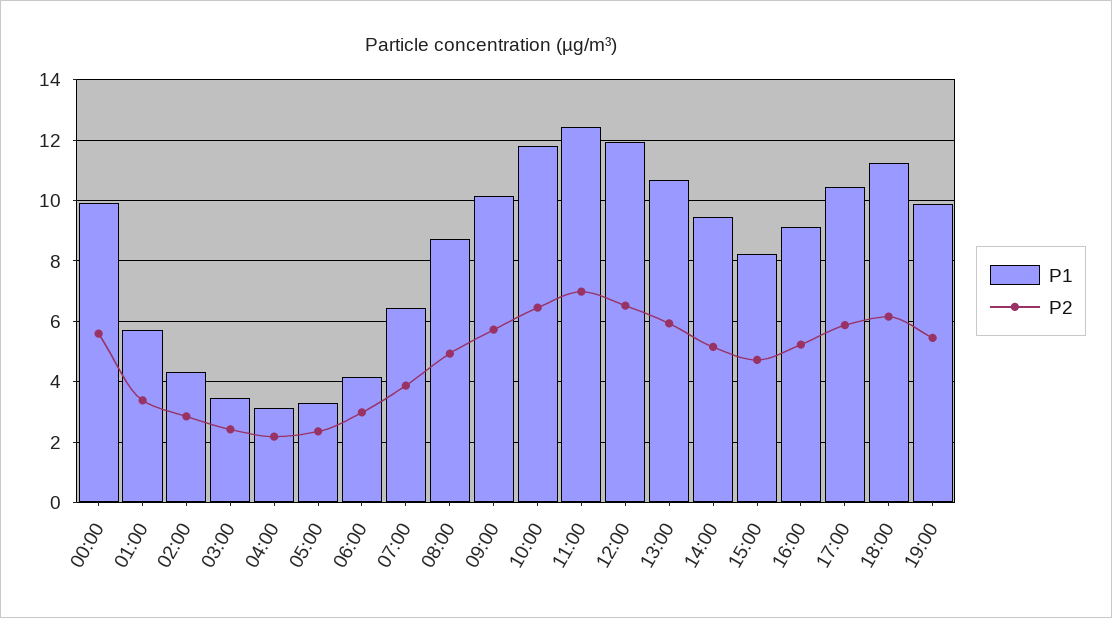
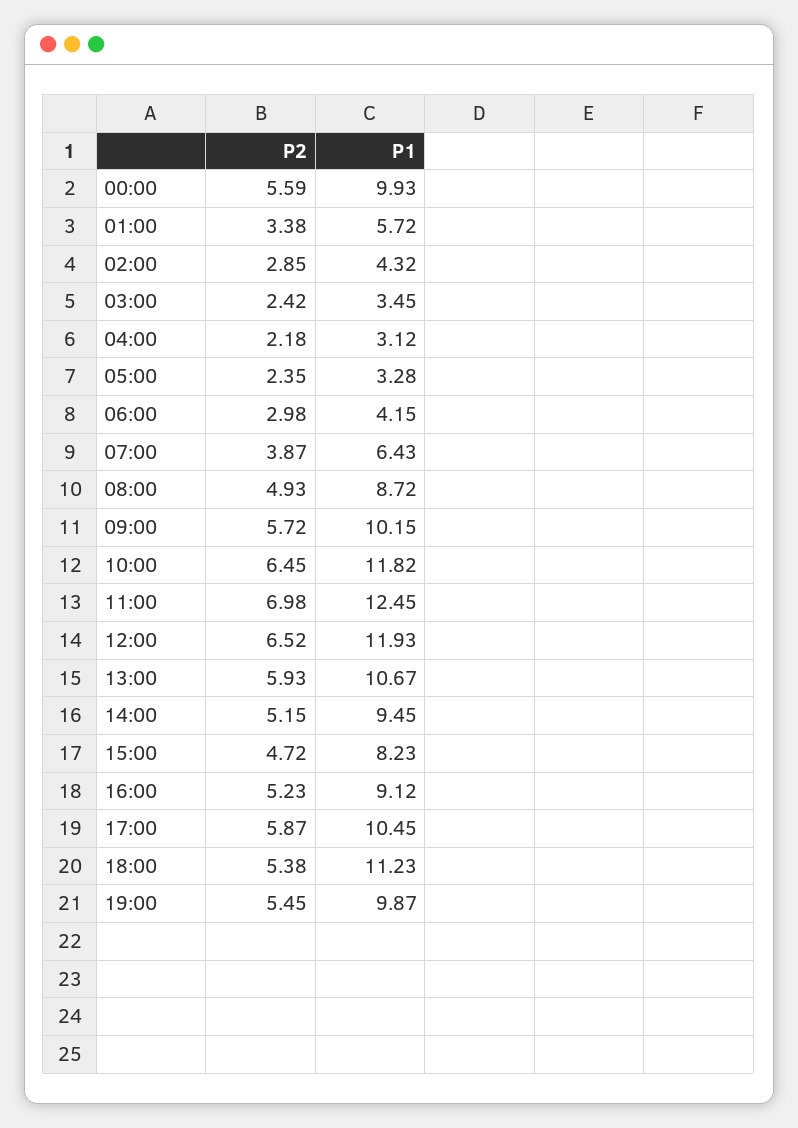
  {
    "P1": {
      "00:00": 9.93,
      "01:00": 5.72,
      "02:00": 4.32,
      "03:00": 3.45,
      "04:00": 3.12,
      "05:00": 3.28,
      "06:00": 4.15,
      "07:00": 6.43,
      "08:00": 8.72,
      "09:00": 10.15,
      "10:00": 11.82,
      "11:00": 12.45,
      "12:00": 11.93,
      "13:00": 10.67,
      "14:00": 9.45,
      "15:00": 8.23,
      "16:00": 9.12,
      "17:00": 10.45,
      "18:00": 11.23,
      "19:00": 9.87
    },
    "P2": {
      "00:00": 5.59,
      "01:00": 3.38,
      "02:00": 2.85,
      "03:00": 2.42,
      "04:00": 2.18,
      "05:00": 2.35,
      "06:00": 2.98,
      "07:00": 3.87,
      "08:00": 4.93,
      "09:00": 5.72,
      "10:00": 6.45,
      "11:00": 6.98,
      "12:00": 6.52,
      "13:00": 5.93,
      "14:00": 5.15,
      "15:00": 4.72,
      "16:00": 5.23,
      "17:00": 5.87,
-     "18:00": 6.2,
+     "18:00": 5.38,
      "19:00": 5.45
    }
  }

